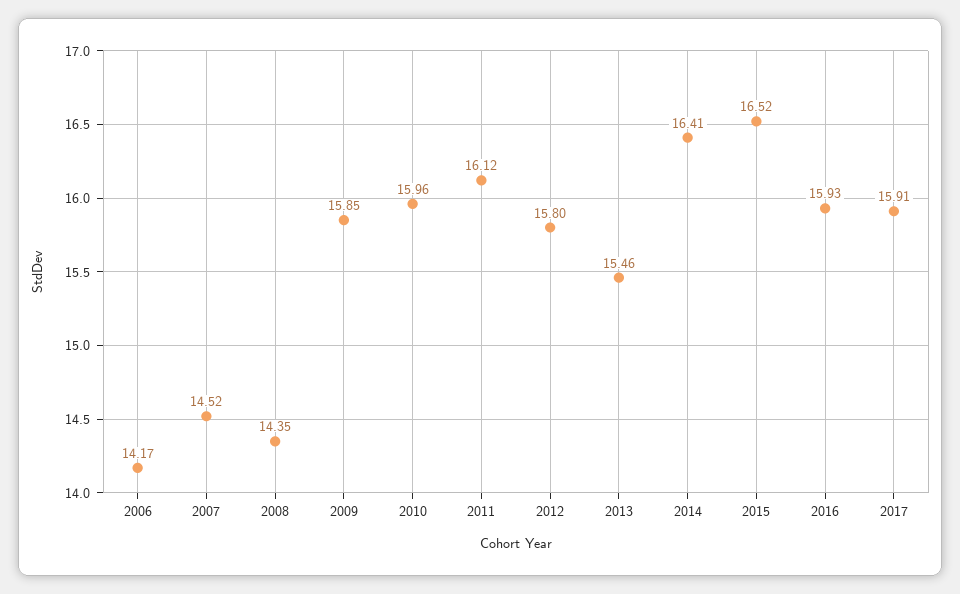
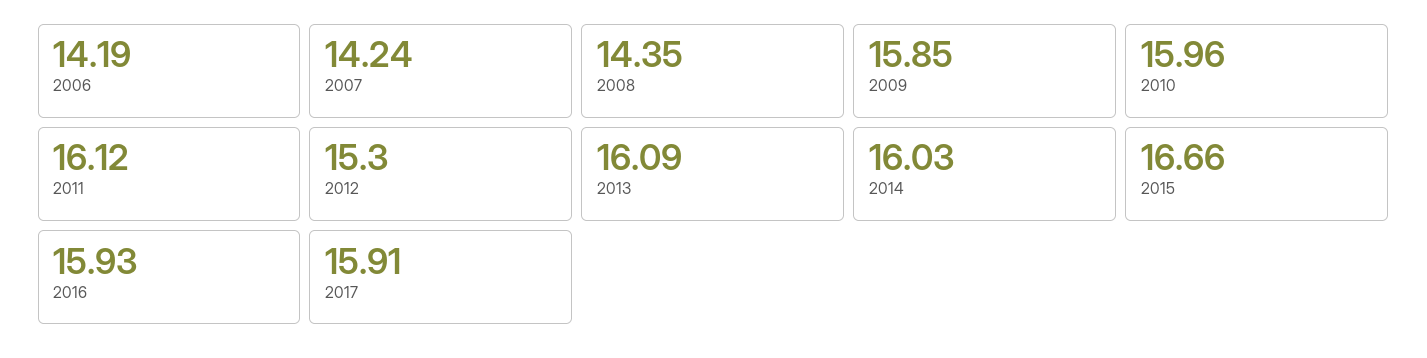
  {
-   "2006": 14.17,
+   "2006": 14.19,
-   "2007": 14.52,
+   "2007": 14.24,
    "2008": 14.35,
    "2009": 15.85,
    "2010": 15.96,
    "2011": 16.12,
-   "2012": 15.8,
+   "2012": 15.3,
-   "2013": 15.46,
+   "2013": 16.09,
-   "2014": 16.41,
+   "2014": 16.03,
-   "2015": 16.52,
+   "2015": 16.66,
    "2016": 15.93,
    "2017": 15.91
  }

